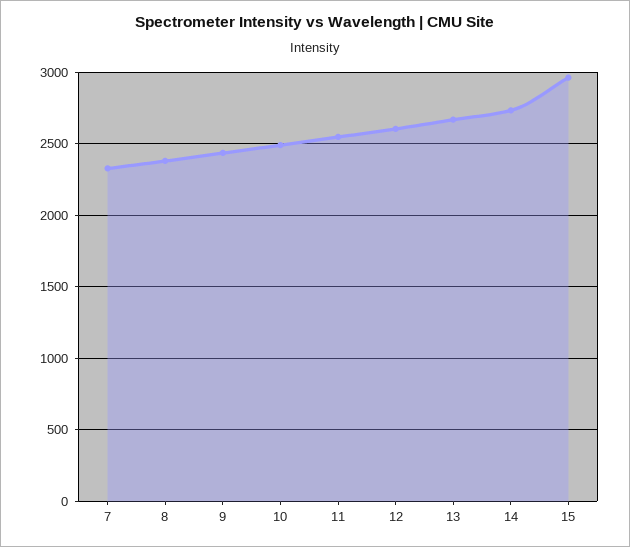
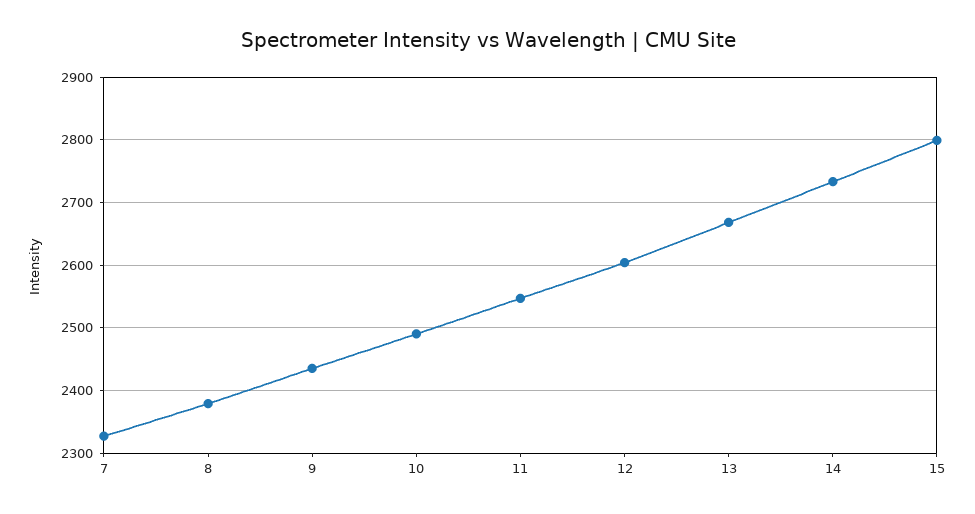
  {
    "7": 2330,
    "8": 2380,
    "9": 2440,
    "10": 2490,
    "11": 2550,
    "12": 2600,
    "13": 2670,
    "14": 2730,
-   "15": 2950
+   "15": 2800
  }

